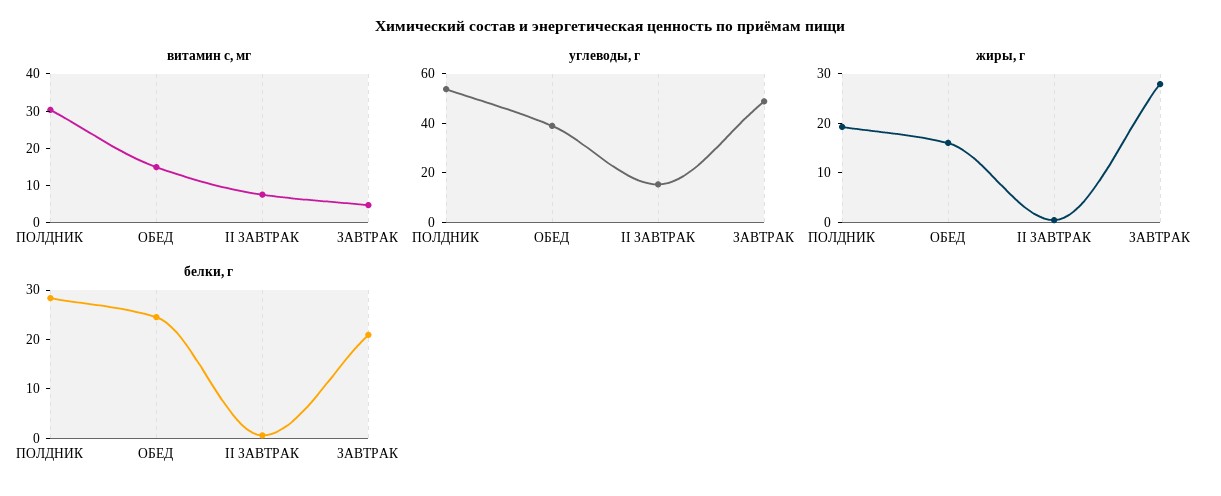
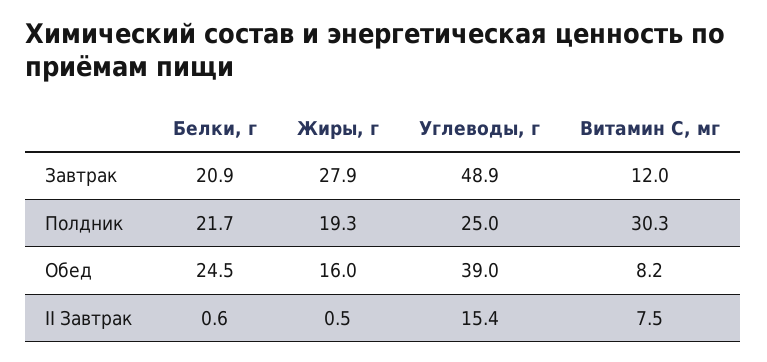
  {
    "витамин с, мг": {
      "ПОЛДНИК": 30.3,
-     "ОБЕД": 15,
+     "ОБЕД": 8.2,
      "II ЗАВТРАК": 7.5,
-     "ЗАВТРАК": 5
+     "ЗАВТРАК": 12
    },
    "углеводы, г": {
-     "ПОЛДНИК": 55,
+     "ПОЛДНИК": 25,
      "ОБЕД": 39,
      "II ЗАВТРАК": 15.4,
      "ЗАВТРАК": 48.9
    },
    "жиры, г": {
      "ПОЛДНИК": 19.3,
      "ОБЕД": 16,
      "II ЗАВТРАК": 0.5,
      "ЗАВТРАК": 27.9
    },
    "белки, г": {
-     "ПОЛДНИК": 28,
+     "ПОЛДНИК": 21.7,
      "ОБЕД": 24.5,
      "II ЗАВТРАК": 0.6,
      "ЗАВТРАК": 20.9
    }
  }

